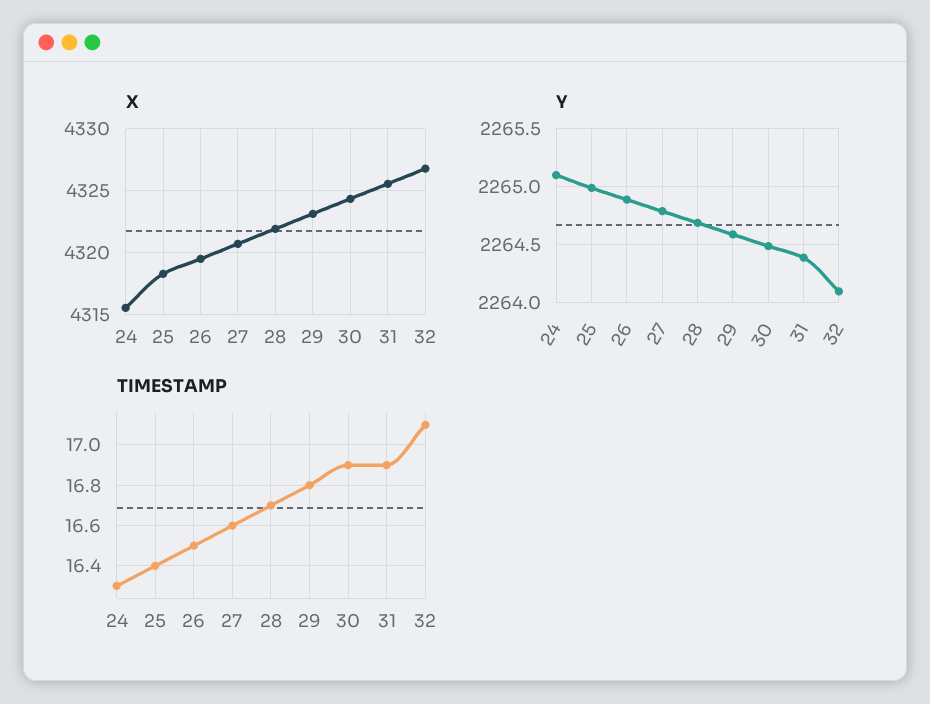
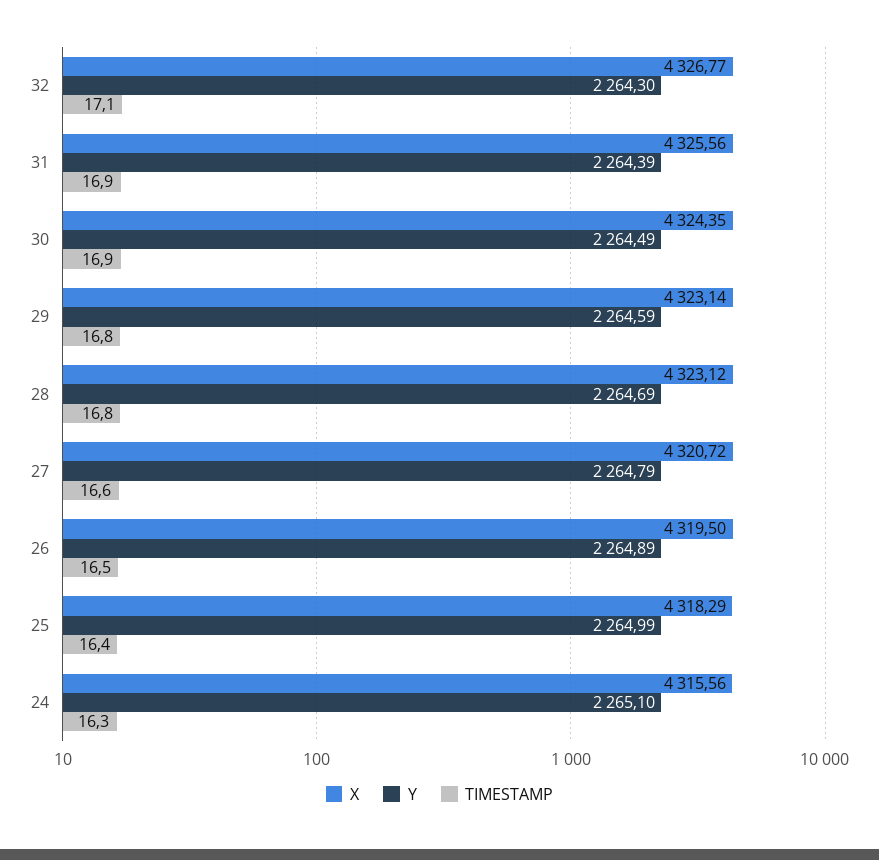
  {
    "X": {
      "24": 4315.56,
      "25": 4318.29,
      "26": 4319.5,
      "27": 4320.72,
-     "28": 4322,
+     "28": 4323.12,
      "29": 4323.14,
      "30": 4324.35,
      "31": 4325.56,
      "32": 4326.77
    },
    "Y": {
      "24": 2265.1,
      "25": 2264.99,
      "26": 2264.89,
      "27": 2264.79,
      "28": 2264.69,
      "29": 2264.59,
      "30": 2264.49,
      "31": 2264.39,
-     "32": 2264.1
+     "32": 2264.3
    },
    "TIMESTAMP": {
      "24": 16.3,
      "25": 16.4,
      "26": 16.5,
      "27": 16.6,
-     "28": 16.7,
+     "28": 16.8,
      "29": 16.8,
      "30": 16.9,
      "31": 16.9,
      "32": 17.1
    }
  }

